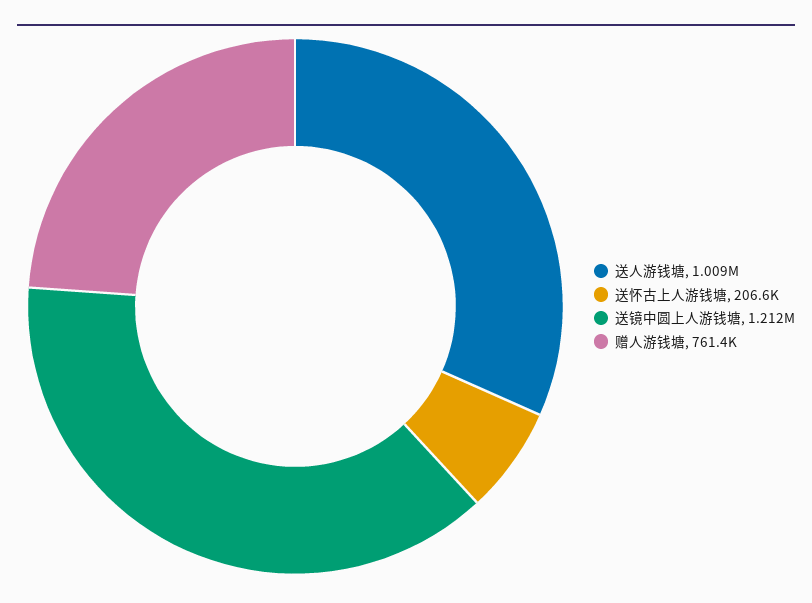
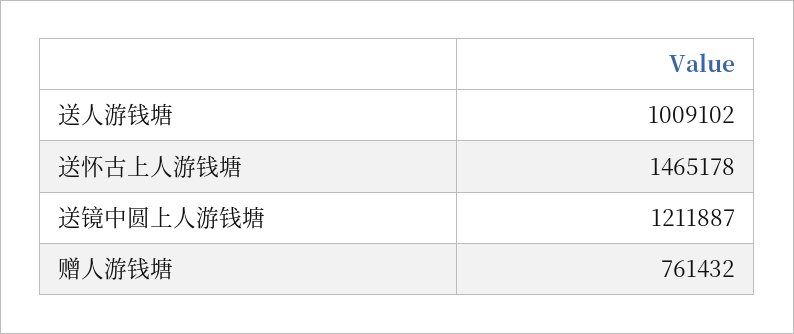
  {
    "送人游钱塘": 1009102,
-   "送怀古上人游钱塘": 206600,
+   "送怀古上人游钱塘": 1465178,
    "送镜中圆上人游钱塘": 1211887,
    "赠人游钱塘": 761432
  }

